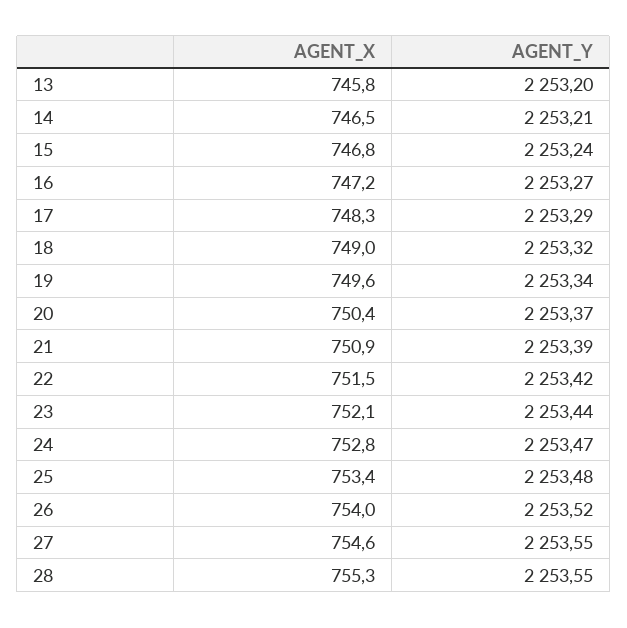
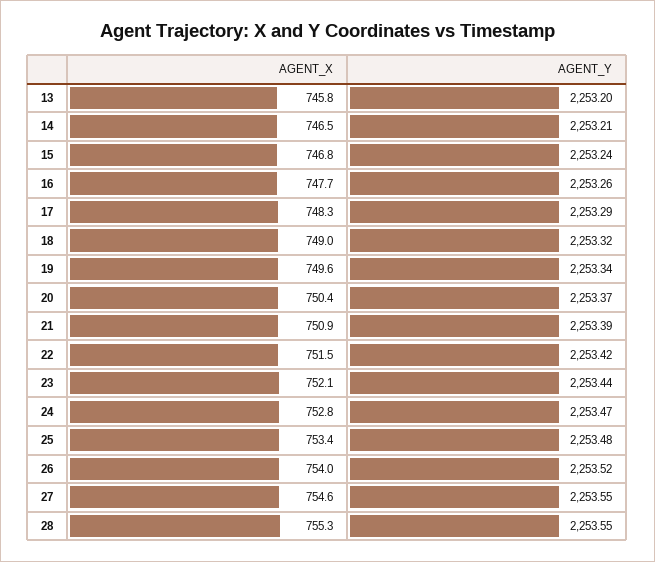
  {
    "AGENT_X": {
      "13": 745.8,
      "14": 746.5,
      "15": 746.8,
-     "16": 747.2,
+     "16": 747.7,
      "17": 748.3,
      "18": 749,
      "19": 749.6,
      "20": 750.4,
      "21": 750.9,
      "22": 751.5,
      "23": 752.1,
      "24": 752.8,
      "25": 753.4,
      "26": 754,
      "27": 754.6,
      "28": 755.3
    },
    "AGENT_Y": {
      "13": 2253.2,
      "14": 2253.21,
      "15": 2253.24,
-     "16": 2253.27,
+     "16": 2253.26,
      "17": 2253.29,
      "18": 2253.32,
      "19": 2253.34,
      "20": 2253.37,
      "21": 2253.39,
      "22": 2253.42,
      "23": 2253.44,
      "24": 2253.47,
      "25": 2253.48,
      "26": 2253.52,
      "27": 2253.55,
      "28": 2253.55
    }
  }

